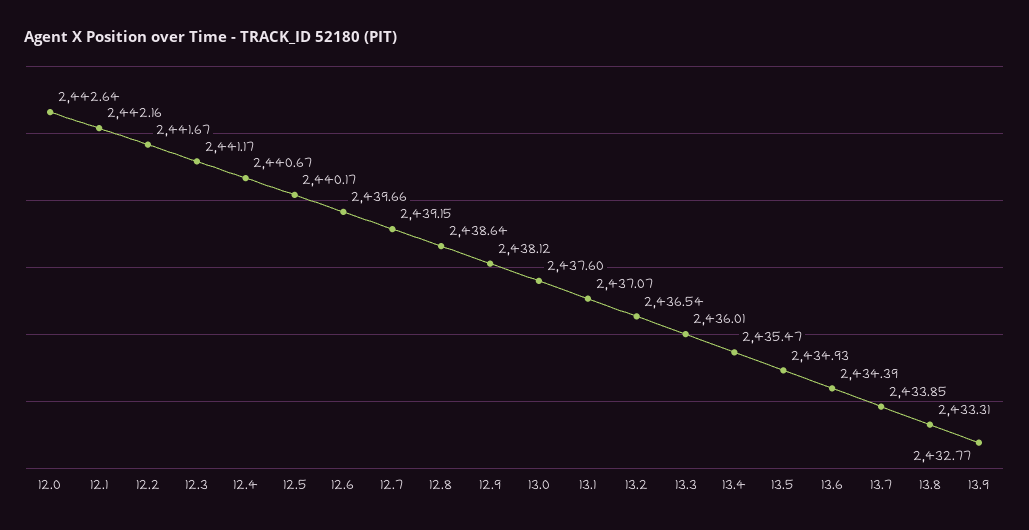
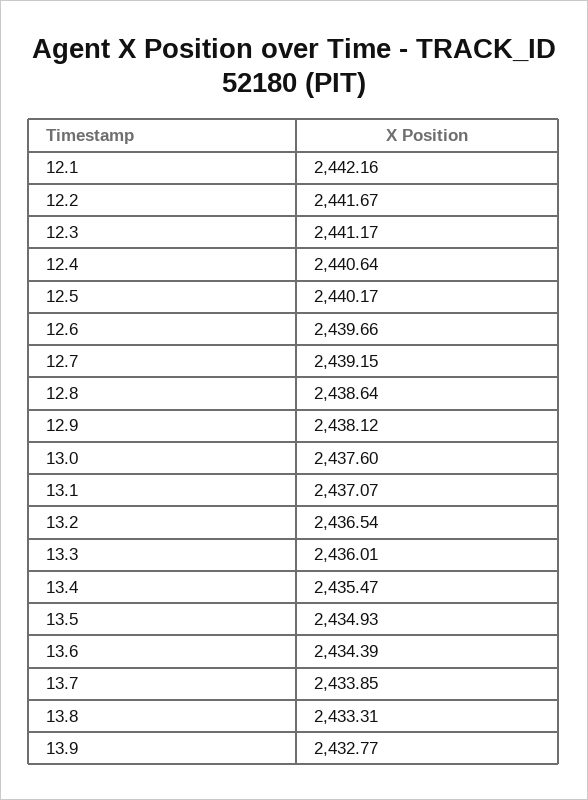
  {
-   "12.0": 2442.64,
    "12.1": 2442.16,
    "12.2": 2441.67,
    "12.3": 2441.17,
-   "12.4": 2440.67,
+   "12.4": 2440.64,
    "12.5": 2440.17,
    "12.6": 2439.66,
    "12.7": 2439.15,
    "12.8": 2438.64,
    "12.9": 2438.12,
    "13.0": 2437.6,
    "13.1": 2437.07,
    "13.2": 2436.54,
    "13.3": 2436.01,
    "13.4": 2435.47,
    "13.5": 2434.93,
    "13.6": 2434.39,
    "13.7": 2433.85,
    "13.8": 2433.31,
    "13.9": 2432.77
  }

